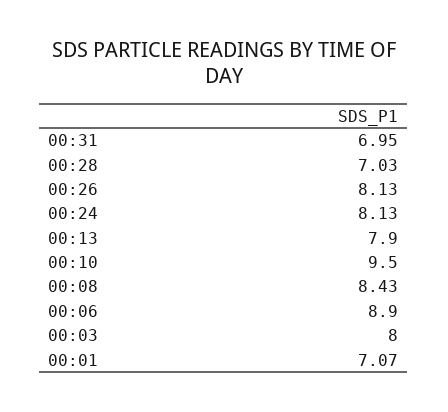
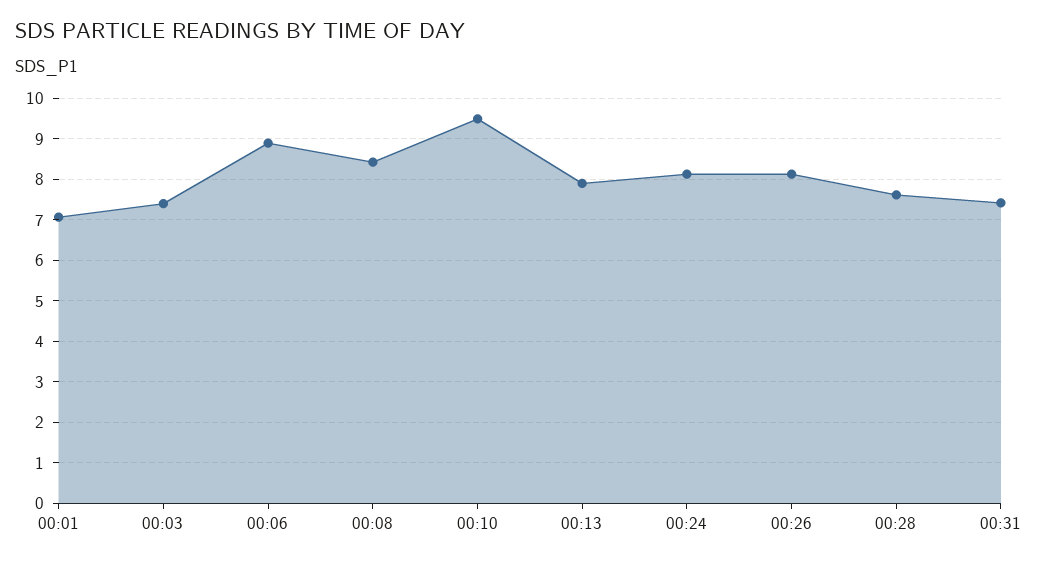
  {
-   "00:31": 6.95,
+   "00:31": 7.4,
-   "00:28": 7.03,
+   "00:28": 7.6,
    "00:26": 8.13,
    "00:24": 8.13,
    "00:13": 7.9,
    "00:10": 9.5,
    "00:08": 8.43,
    "00:06": 8.9,
-   "00:03": 8,
+   "00:03": 7.4,
    "00:01": 7.07
  }

